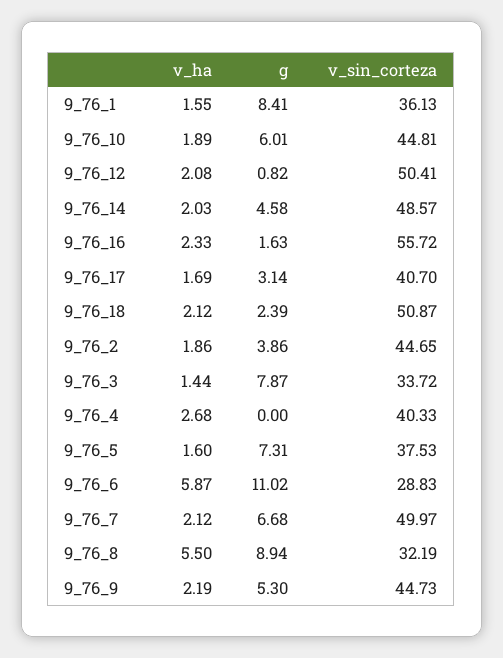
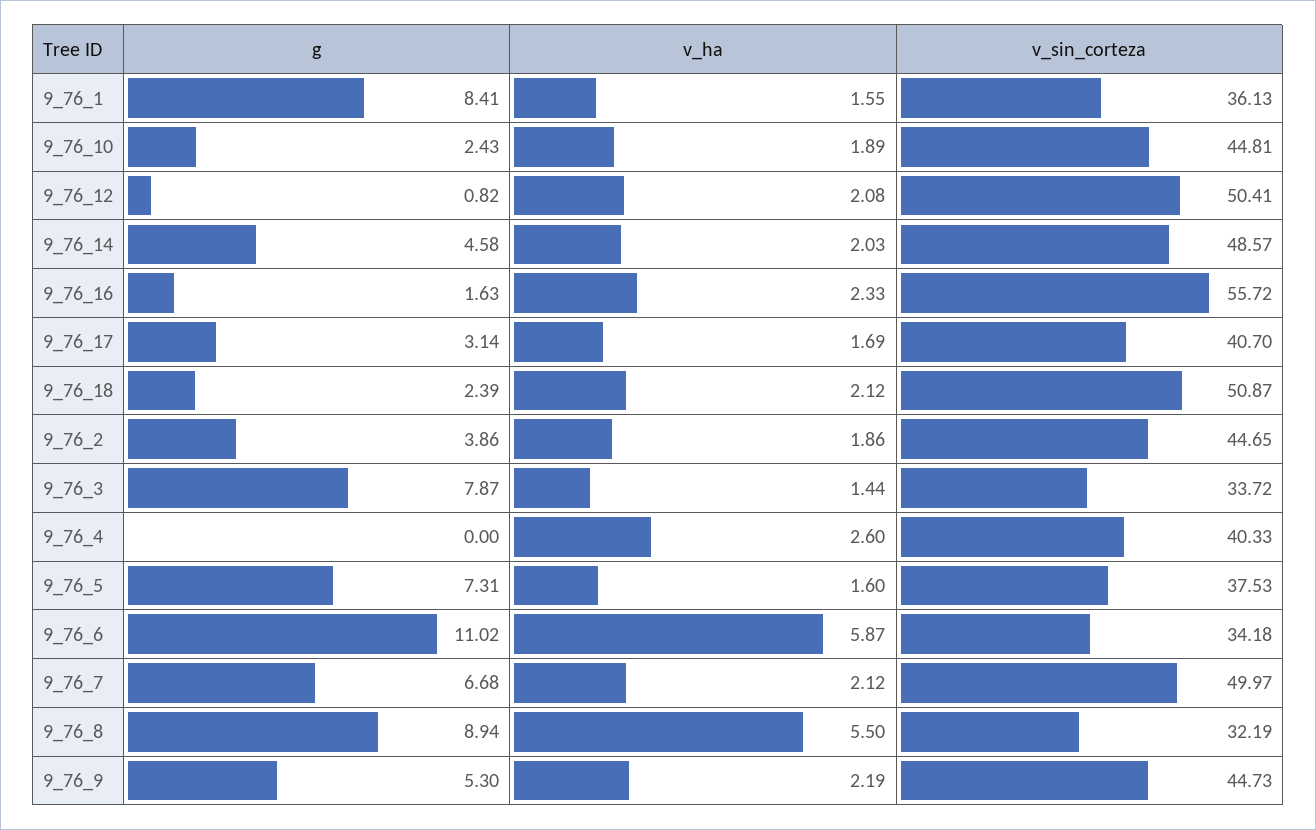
  {
    "v_ha": {
      "9_76_1": 1.55,
      "9_76_10": 1.89,
      "9_76_12": 2.08,
      "9_76_14": 2.03,
      "9_76_16": 2.33,
      "9_76_17": 1.69,
      "9_76_18": 2.12,
      "9_76_2": 1.86,
      "9_76_3": 1.44,
-     "9_76_4": 2.68,
+     "9_76_4": 2.6,
      "9_76_5": 1.6,
      "9_76_6": 5.87,
      "9_76_7": 2.12,
      "9_76_8": 5.5,
      "9_76_9": 2.19
    },
    "g": {
      "9_76_1": 8.41,
-     "9_76_10": 6.01,
+     "9_76_10": 2.43,
      "9_76_12": 0.82,
      "9_76_14": 4.58,
      "9_76_16": 1.63,
      "9_76_17": 3.14,
      "9_76_18": 2.39,
      "9_76_2": 3.86,
      "9_76_3": 7.87,
      "9_76_4": 0,
      "9_76_5": 7.31,
      "9_76_6": 11.02,
      "9_76_7": 6.68,
      "9_76_8": 8.94,
      "9_76_9": 5.3
    },
    "v_sin_corteza": {
      "9_76_1": 36.13,
      "9_76_10": 44.81,
      "9_76_12": 50.41,
      "9_76_14": 48.57,
      "9_76_16": 55.72,
      "9_76_17": 40.7,
      "9_76_18": 50.87,
      "9_76_2": 44.65,
      "9_76_3": 33.72,
      "9_76_4": 40.33,
      "9_76_5": 37.53,
-     "9_76_6": 28.83,
+     "9_76_6": 34.18,
      "9_76_7": 49.97,
      "9_76_8": 32.19,
      "9_76_9": 44.73
    }
  }

